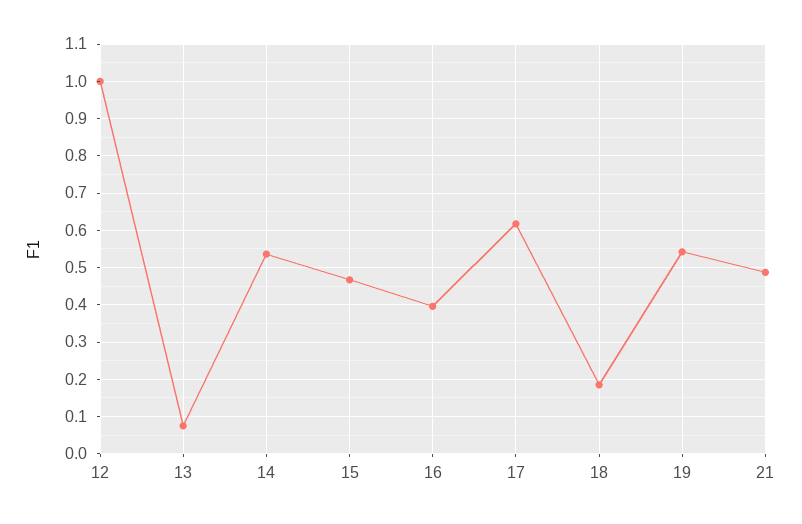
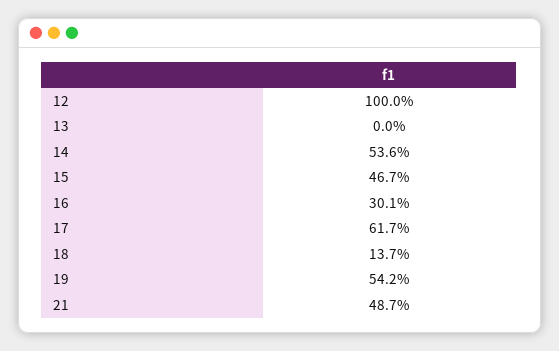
  {
    "12": 1,
-   "13": 0.08,
+   "13": 0,
    "14": 0.536,
    "15": 0.467,
-   "16": 0.4,
+   "16": 0.301,
    "17": 0.617,
-   "18": 0.18,
+   "18": 0.137,
    "19": 0.542,
    "21": 0.487
  }

